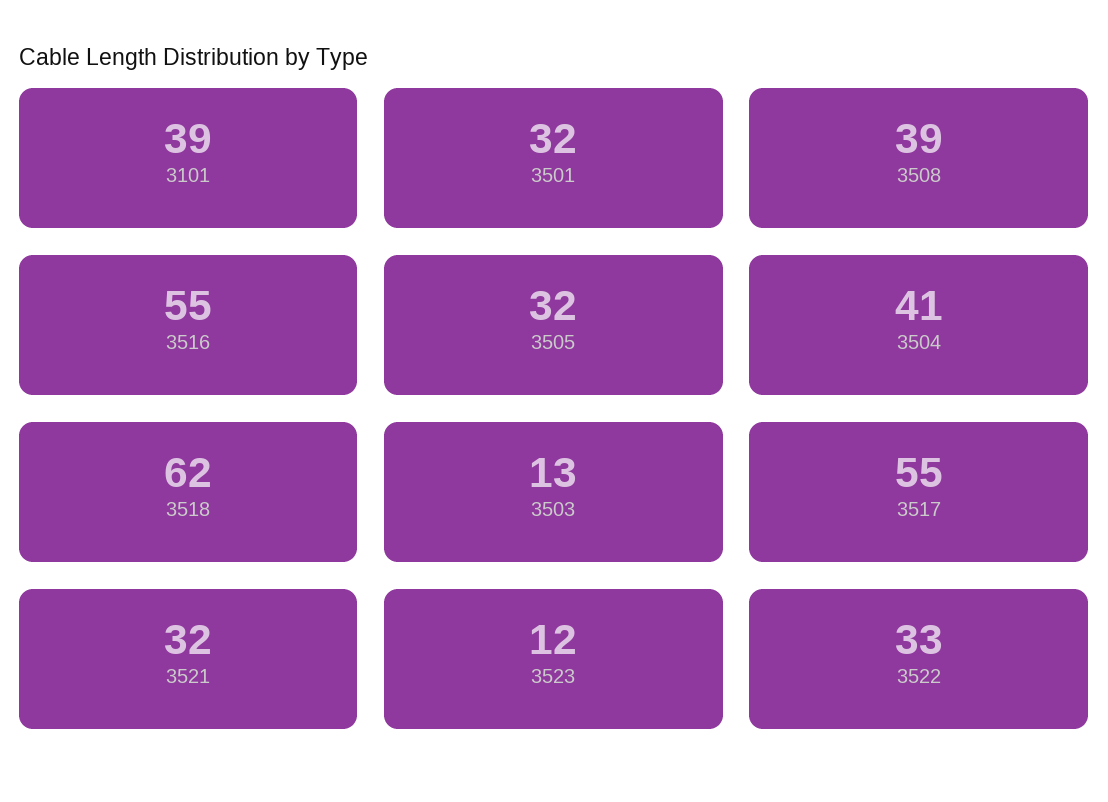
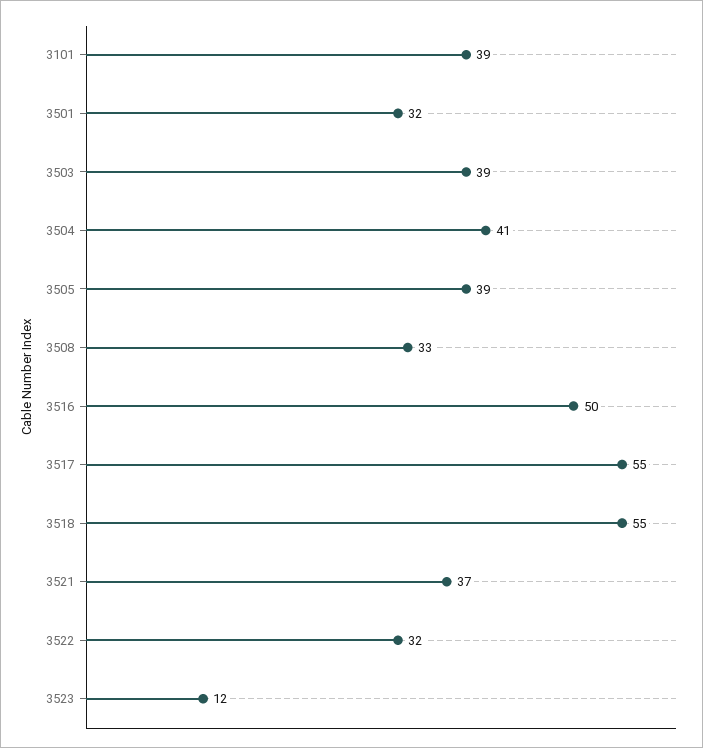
  {
    "3101": 39,
    "3501": 32,
-   "3508": 39,
+   "3508": 33,
-   "3516": 55,
+   "3516": 50,
-   "3505": 32,
+   "3505": 39,
    "3504": 41,
-   "3518": 62,
+   "3518": 55,
-   "3503": 13,
+   "3503": 39,
    "3517": 55,
-   "3521": 32,
+   "3521": 37,
    "3523": 12,
-   "3522": 33
+   "3522": 32
  }

